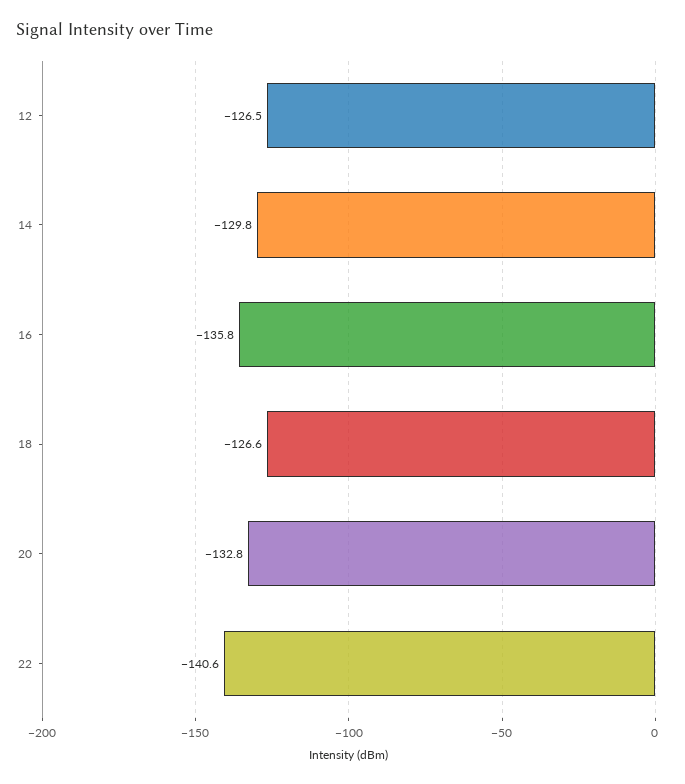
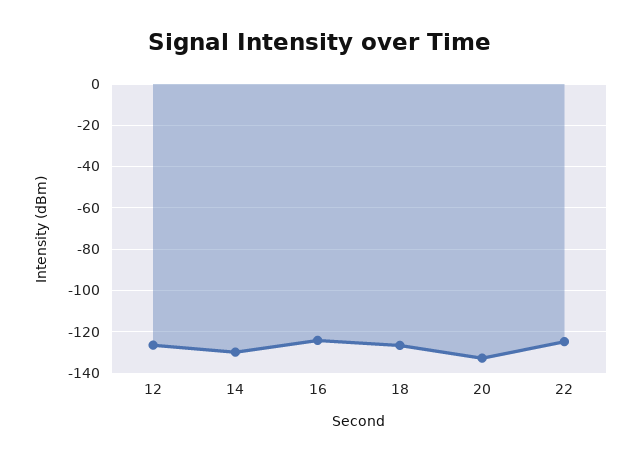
  {
    "12": -126.5,
    "14": -129.8,
-   "16": -135.8,
+   "16": -125,
    "18": -126.6,
    "20": -132.8,
-   "22": -140.6
+   "22": -125
  }

